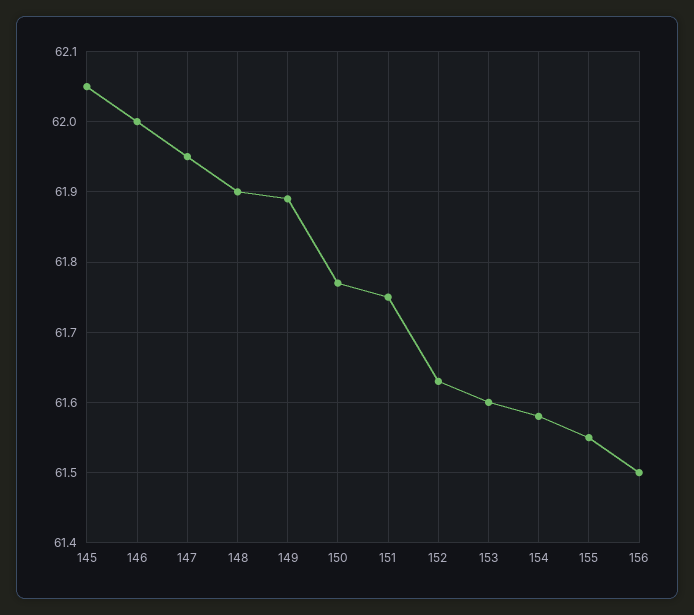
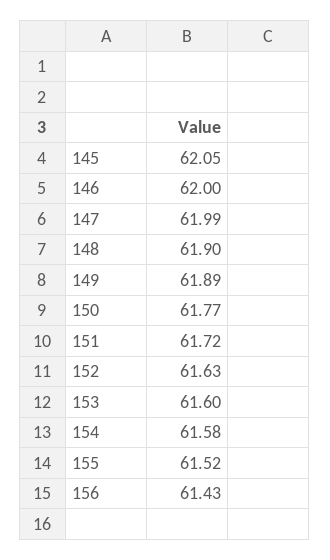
  {
    "145": 62.05,
    "146": 62,
-   "147": 61.95,
+   "147": 61.99,
    "148": 61.9,
    "149": 61.89,
    "150": 61.77,
-   "151": 61.75,
+   "151": 61.72,
    "152": 61.63,
    "153": 61.6,
    "154": 61.58,
-   "155": 61.55,
+   "155": 61.52,
-   "156": 61.5
+   "156": 61.43
  }

